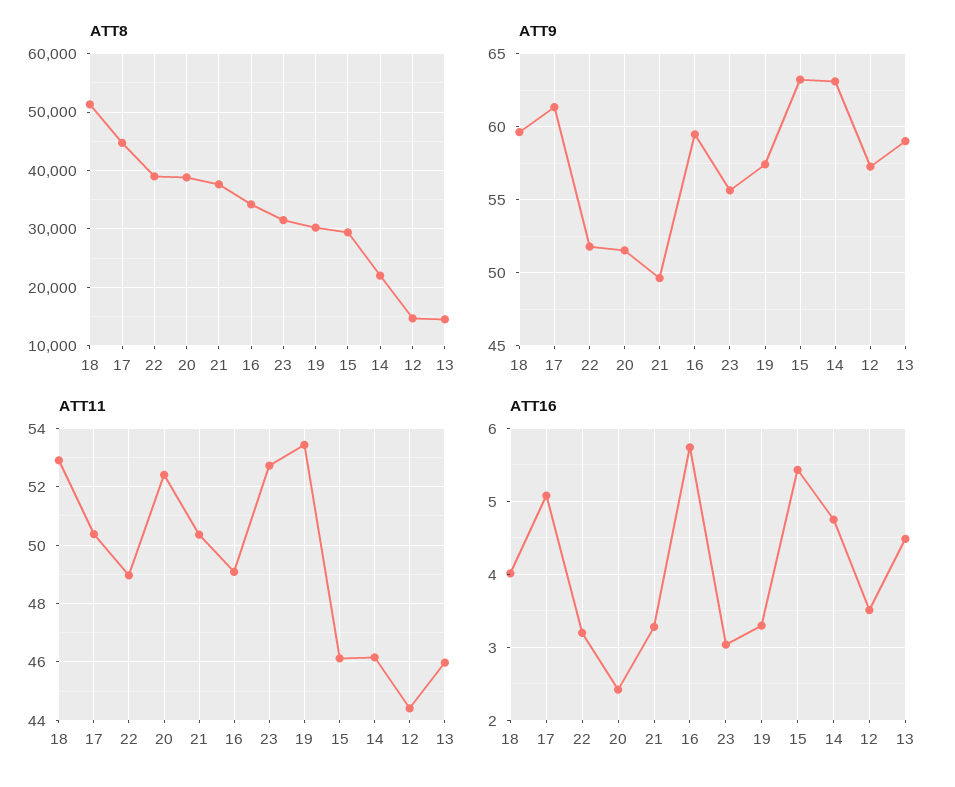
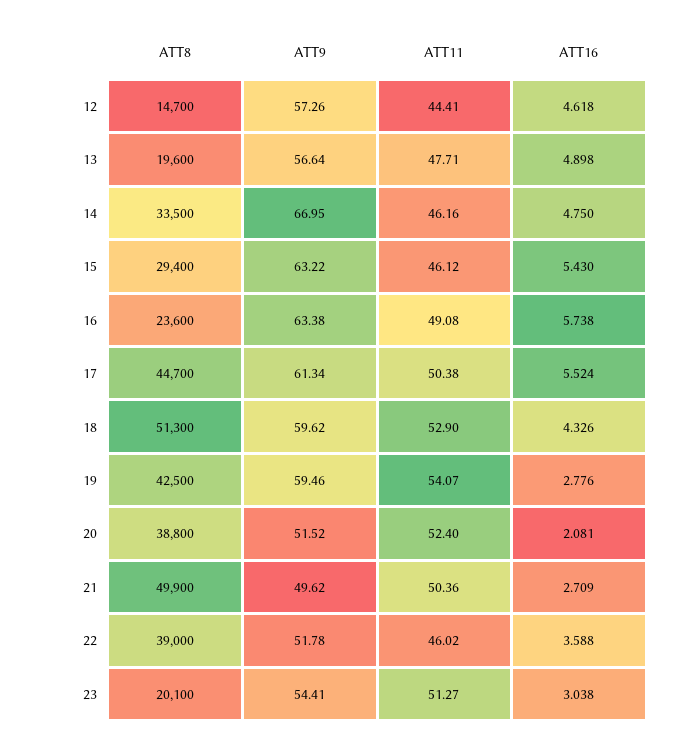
  {
    "ATT8": {
      "18": 51300,
      "17": 44700,
      "22": 39000,
      "20": 38800,
-     "21": 38000,
+     "21": 49900,
-     "16": 34000,
+     "16": 23600,
-     "23": 32000,
+     "23": 20100,
-     "19": 30000,
+     "19": 42500,
      "15": 29400,
-     "14": 22000,
+     "14": 33500,
      "12": 14700,
-     "13": 14000
+     "13": 19600
    },
    "ATT9": {
      "18": 59.62,
      "17": 61.34,
      "22": 51.78,
      "20": 51.52,
      "21": 49.62,
-     "16": 59.5,
+     "16": 63.38,
-     "23": 55.5,
+     "23": 54.41,
-     "19": 57.5,
+     "19": 59.46,
      "15": 63.22,
-     "14": 63,
+     "14": 66.95,
      "12": 57.26,
-     "13": 59
+     "13": 56.64
    },
    "ATT11": {
      "18": 52.9,
      "17": 50.38,
-     "22": 49,
+     "22": 46.02,
      "20": 52.4,
      "21": 50.36,
      "16": 49.08,
-     "23": 52.75,
+     "23": 51.27,
-     "19": 53.5,
+     "19": 54.07,
      "15": 46.12,
      "14": 46.16,
      "12": 44.41,
-     "13": 46
+     "13": 47.71
    },
    "ATT16": {
-     "18": 4,
+     "18": 4.326,
-     "17": 5.1,
+     "17": 5.524,
-     "22": 3.2,
+     "22": 3.588,
-     "20": 2.4,
+     "20": 2.081,
-     "21": 3.3,
+     "21": 2.709,
      "16": 5.738,
      "23": 3.038,
-     "19": 3.3,
+     "19": 2.776,
      "15": 5.43,
      "14": 4.75,
-     "12": 3.5,
+     "12": 4.618,
-     "13": 4.5
+     "13": 4.898
    }
  }

